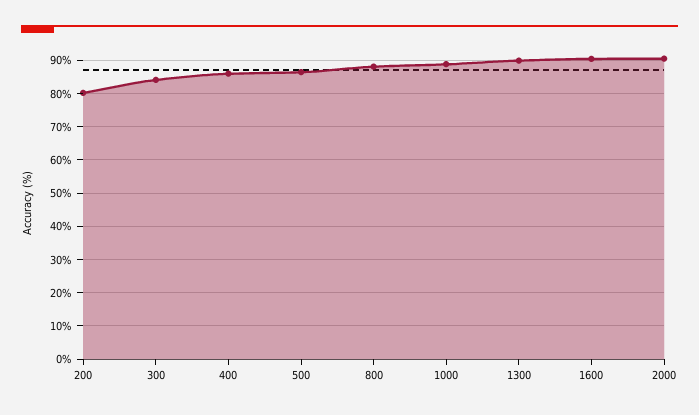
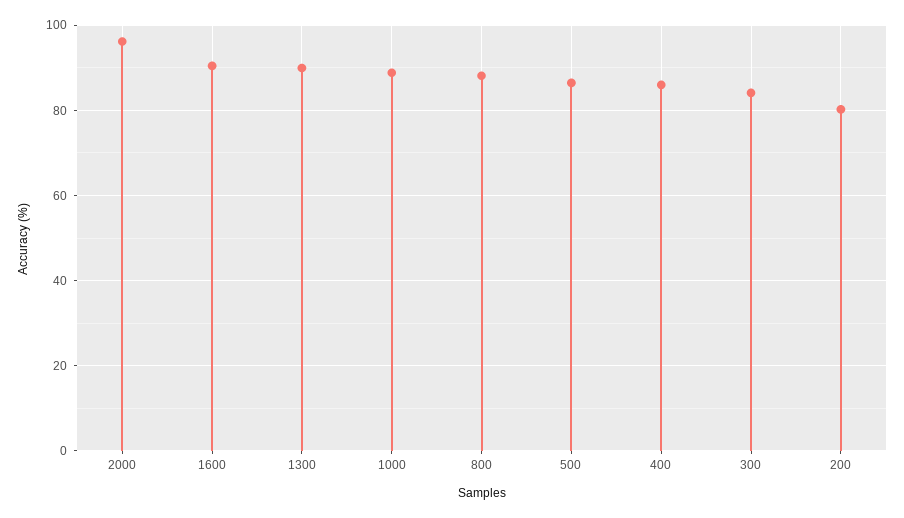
  {
    "200": 80,
    "300": 84,
    "400": 86,
    "500": 86,
    "800": 88,
    "1000": 88,
    "1300": 90,
    "1600": 90,
-   "2000": 90
+   "2000": 96
  }

